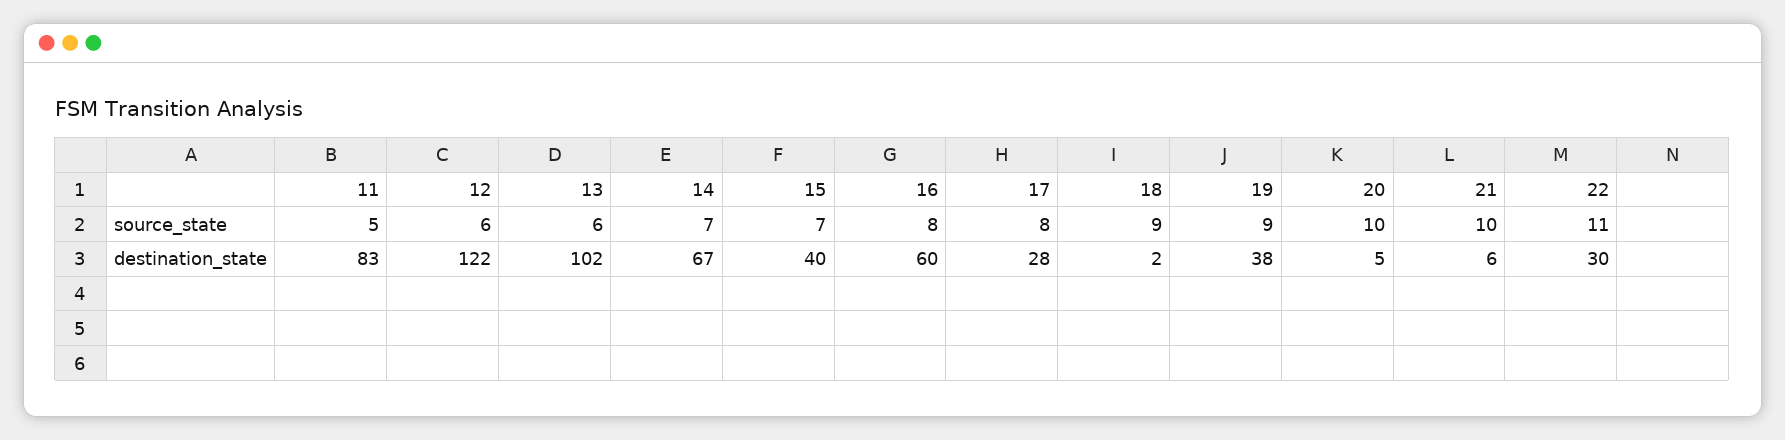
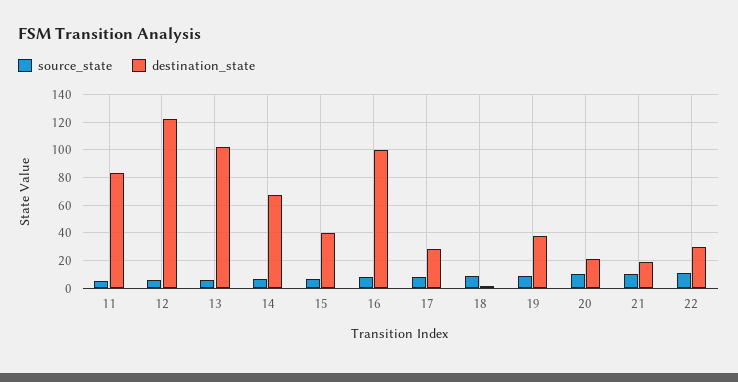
  {
    "source_state": {
      "11": 5,
      "12": 6,
      "13": 6,
      "14": 7,
      "15": 7,
      "16": 8,
      "17": 8,
      "18": 9,
      "19": 9,
      "20": 10,
      "21": 10,
      "22": 11
    },
    "destination_state": {
      "11": 83,
      "12": 122,
      "13": 102,
      "14": 67,
      "15": 40,
-     "16": 60,
+     "16": 100,
      "17": 28,
      "18": 2,
      "19": 38,
-     "20": 5,
+     "20": 20,
-     "21": 6,
+     "21": 20,
      "22": 30
    }
  }

